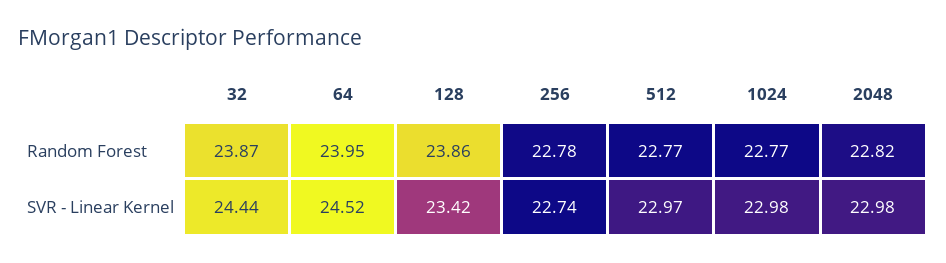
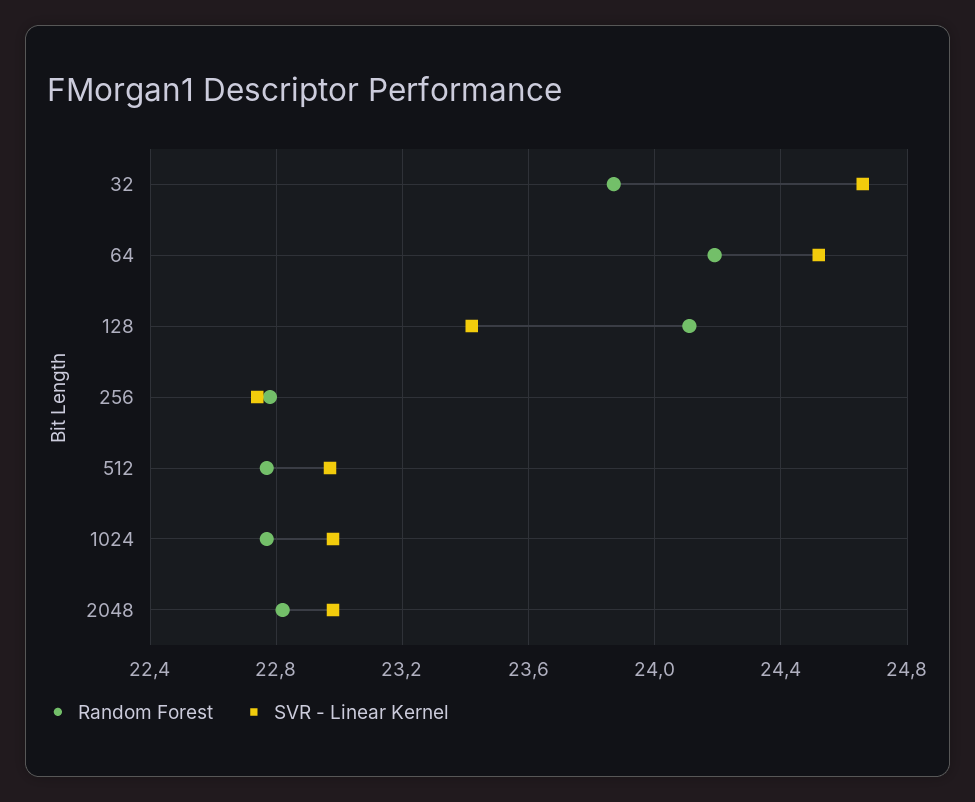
  {
    "Random Forest": {
      "32": 23.87,
-     "64": 23.95,
+     "64": 24.2,
-     "128": 23.86,
+     "128": 24.1,
      "256": 22.78,
      "512": 22.77,
      "1024": 22.77,
      "2048": 22.82
    },
    "SVR - Linear Kernel": {
-     "32": 24.44,
+     "32": 24.65,
      "64": 24.52,
      "128": 23.42,
      "256": 22.74,
      "512": 22.97,
      "1024": 22.98,
      "2048": 22.98
    }
  }

